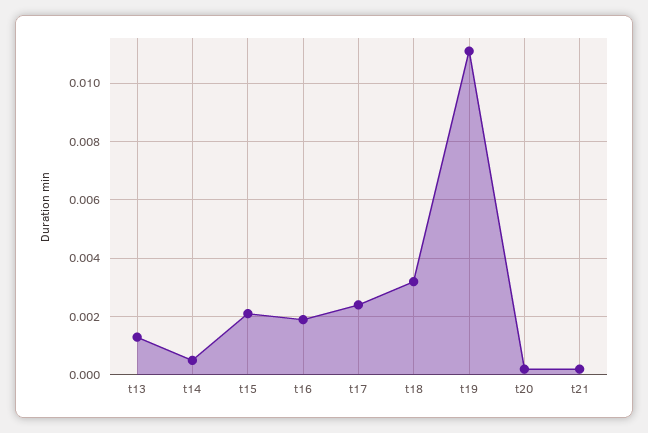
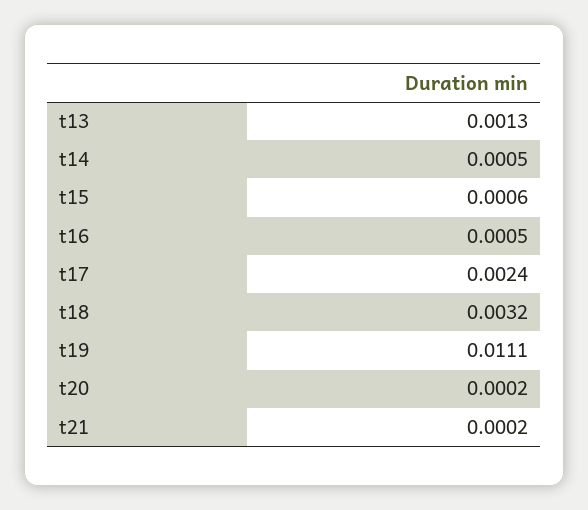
  {
    "t13": 0.0013,
    "t14": 0.0005,
-   "t15": 0.002,
+   "t15": 0.0006,
-   "t16": 0.002,
+   "t16": 0.0005,
    "t17": 0.0024,
    "t18": 0.0032,
    "t19": 0.0111,
    "t20": 0.0002,
    "t21": 0.0002
  }

